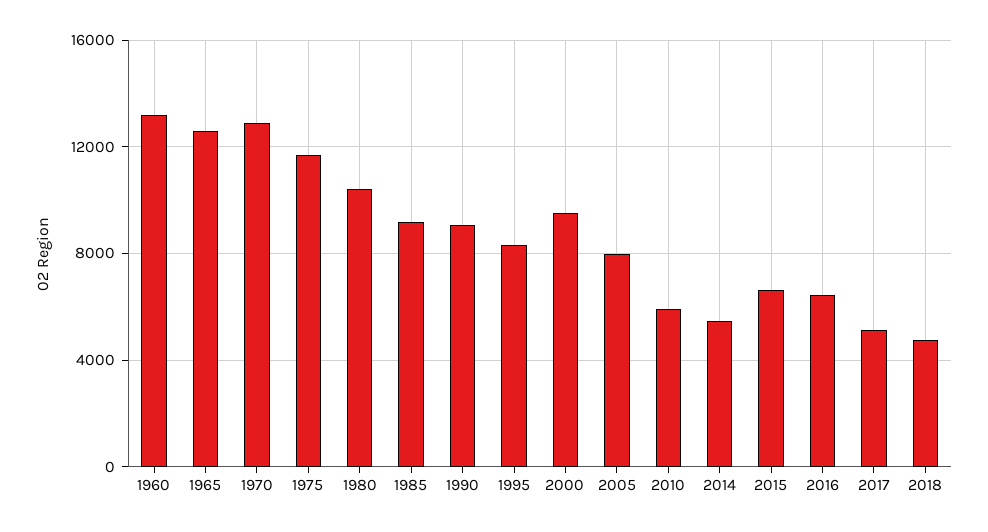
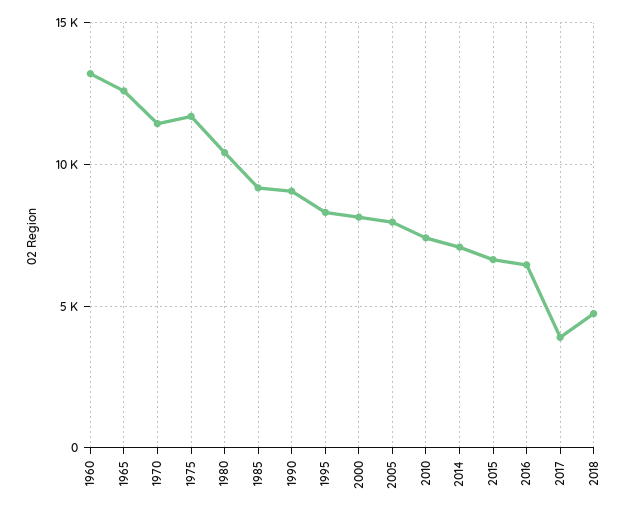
  {
    "1960": 13000,
    "1965": 12500,
-   "1970": 13000,
+   "1970": 11500,
    "1975": 11500,
    "1980": 10500,
    "1985": 9000,
    "1990": 9000,
    "1995": 8500,
-   "2000": 9500,
+   "2000": 8000,
    "2005": 8000,
-   "2010": 6000,
+   "2010": 7500,
-   "2014": 5500,
+   "2014": 7000,
    "2015": 6500,
    "2016": 6500,
-   "2017": 5000,
+   "2017": 4000,
    "2018": 4500
  }

